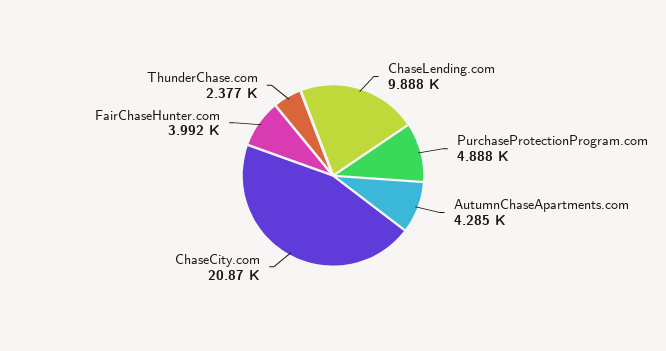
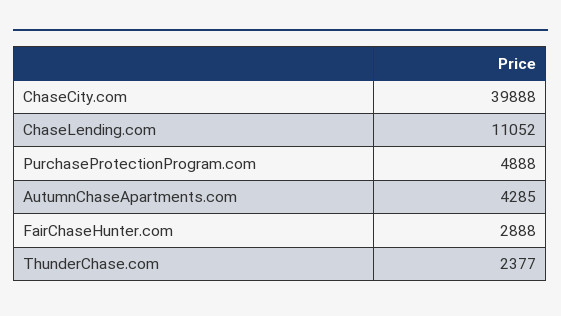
  {
-   "ChaseLending.com": 9888,
+   "ChaseLending.com": 11052,
    "PurchaseProtectionProgram.com": 4888,
    "AutumnChaseApartments.com": 4285,
-   "ChaseCity.com": 20870,
+   "ChaseCity.com": 39888,
-   "FairChaseHunter.com": 3992,
+   "FairChaseHunter.com": 2888,
    "ThunderChase.com": 2377
  }

